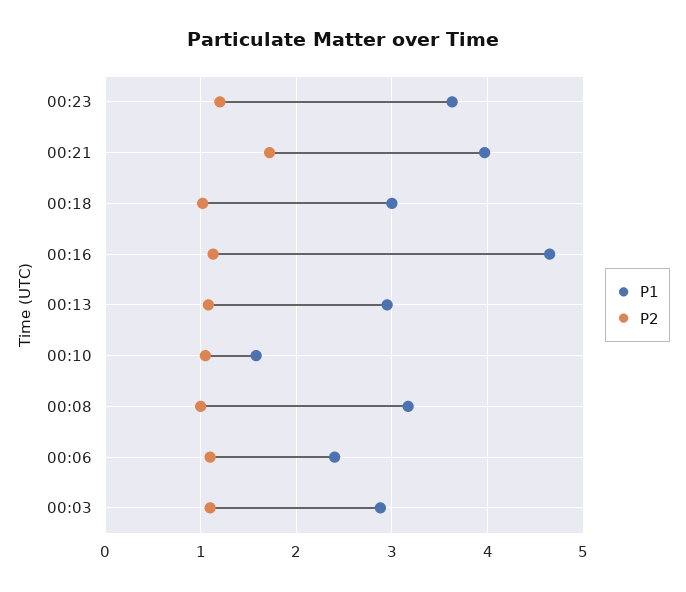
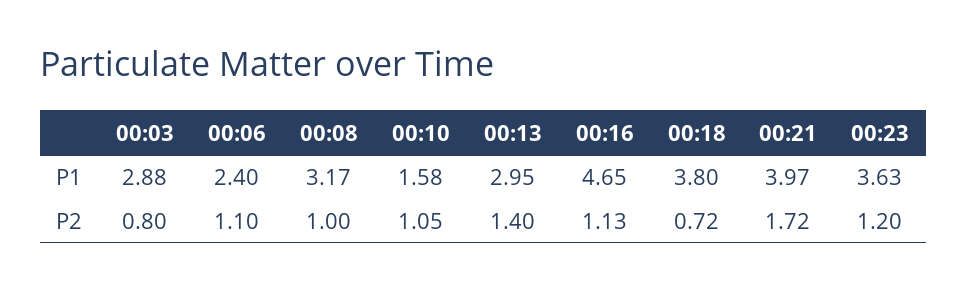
  {
    "P1": {
      "00:23": 3.63,
      "00:21": 3.97,
-     "00:18": 3,
+     "00:18": 3.8,
      "00:16": 4.65,
      "00:13": 2.95,
      "00:10": 1.58,
      "00:08": 3.17,
      "00:06": 2.4,
      "00:03": 2.88
    },
    "P2": {
      "00:23": 1.2,
      "00:21": 1.72,
-     "00:18": 1,
+     "00:18": 0.72,
      "00:16": 1.13,
-     "00:13": 1.1,
+     "00:13": 1.4,
      "00:10": 1.05,
      "00:08": 1,
      "00:06": 1.1,
-     "00:03": 1.1
+     "00:03": 0.8
    }
  }

